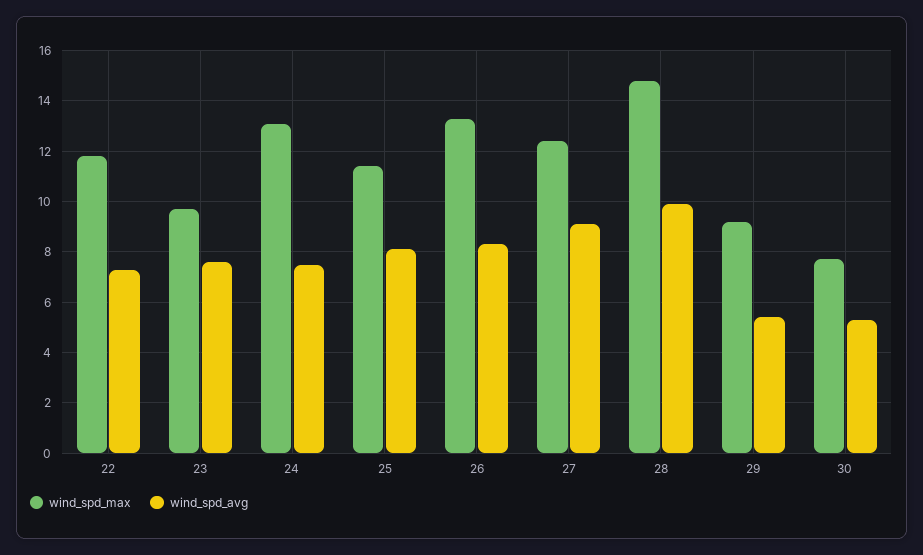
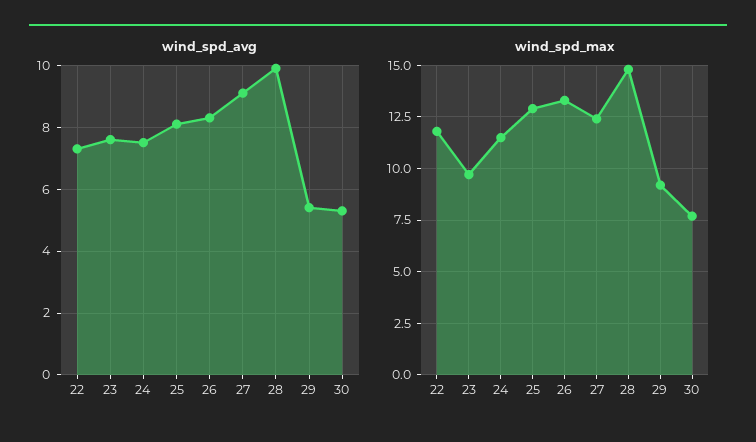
  {
    "wind_spd_max": {
      "22": 12,
      "23": 9.5,
-     "24": 13,
+     "24": 11.5,
-     "25": 11.5,
+     "25": 13,
      "26": 13.5,
      "27": 12.5,
      "28": 15,
      "29": 9,
      "30": 7.5
    },
    "wind_spd_avg": {
      "22": 7.5,
      "23": 7.5,
      "24": 7.5,
      "25": 8,
      "26": 8.5,
      "27": 9,
      "28": 10,
      "29": 5.5,
      "30": 5.5
    }
  }

